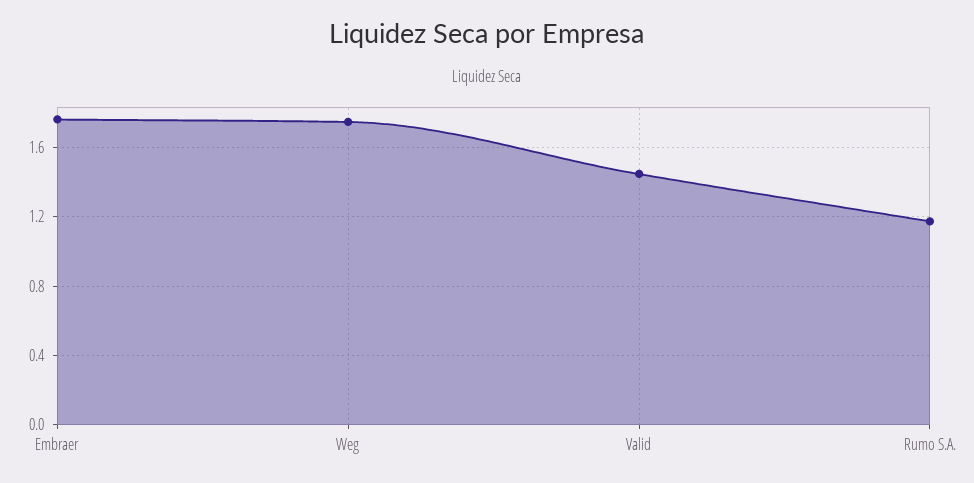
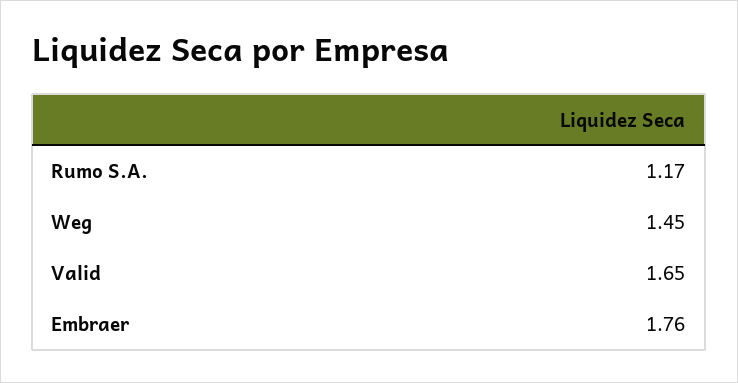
  {
    "Embraer": 1.76,
-   "Weg": 1.75,
+   "Weg": 1.45,
-   "Valid": 1.45,
+   "Valid": 1.65,
    "Rumo S.A.": 1.17
  }

